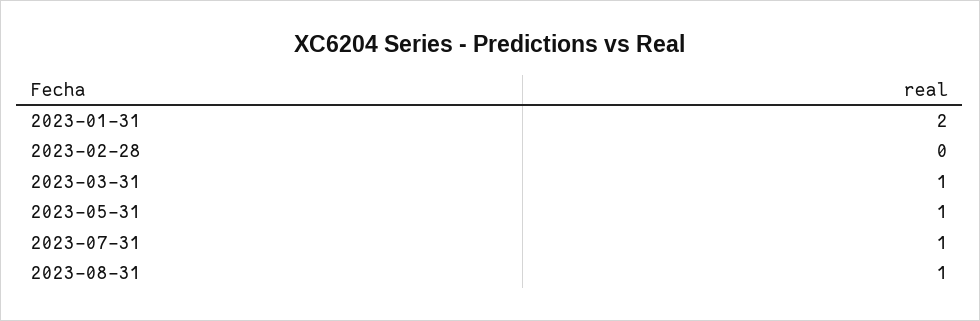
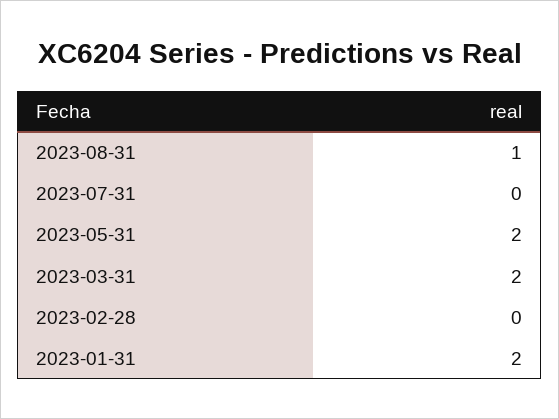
  {
    "2023-01-31": 2,
    "2023-02-28": 0,
-   "2023-03-31": 1,
+   "2023-03-31": 2,
-   "2023-05-31": 1,
+   "2023-05-31": 2,
-   "2023-07-31": 1,
+   "2023-07-31": 0,
    "2023-08-31": 1
  }

